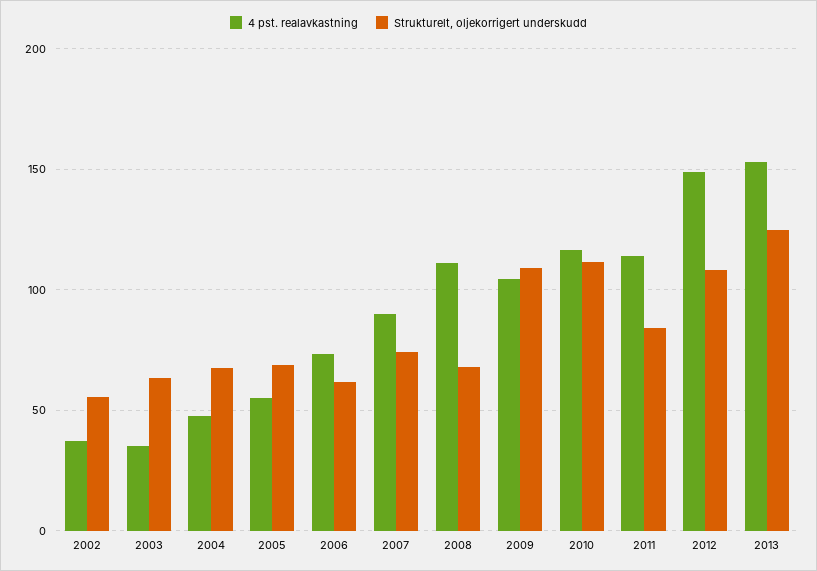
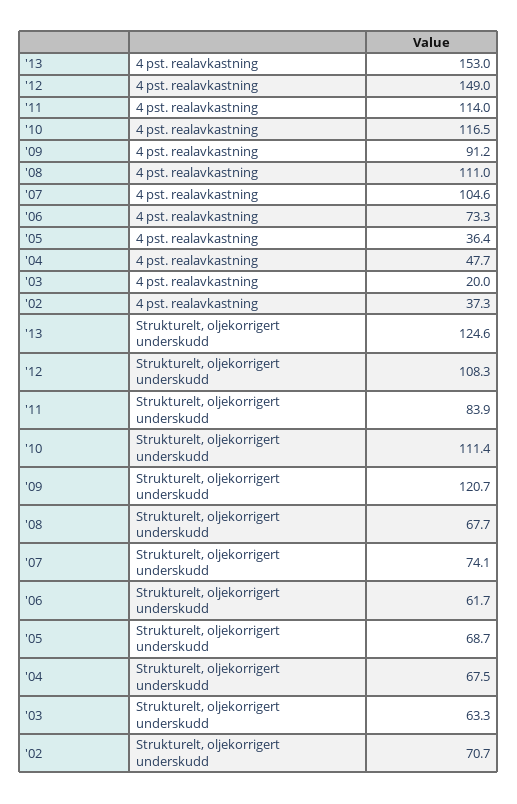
  {
    "4 pst. realavkastning": {
      "2002": 37.3,
-     "2003": 35,
+     "2003": 20,
      "2004": 47.7,
-     "2005": 55,
+     "2005": 36.4,
      "2006": 73.3,
-     "2007": 90,
+     "2007": 104.6,
      "2008": 111,
-     "2009": 105,
+     "2009": 91.2,
      "2010": 116.5,
      "2011": 114,
      "2012": 149,
      "2013": 153
    },
    "Strukturelt, oljekorrigert underskudd": {
-     "2002": 55,
+     "2002": 70.7,
      "2003": 63.3,
      "2004": 67.5,
      "2005": 68.7,
      "2006": 61.7,
      "2007": 74.1,
      "2008": 67.7,
-     "2009": 110,
+     "2009": 120.7,
      "2010": 111.4,
      "2011": 83.9,
      "2012": 108.3,
      "2013": 124.6
    }
  }

